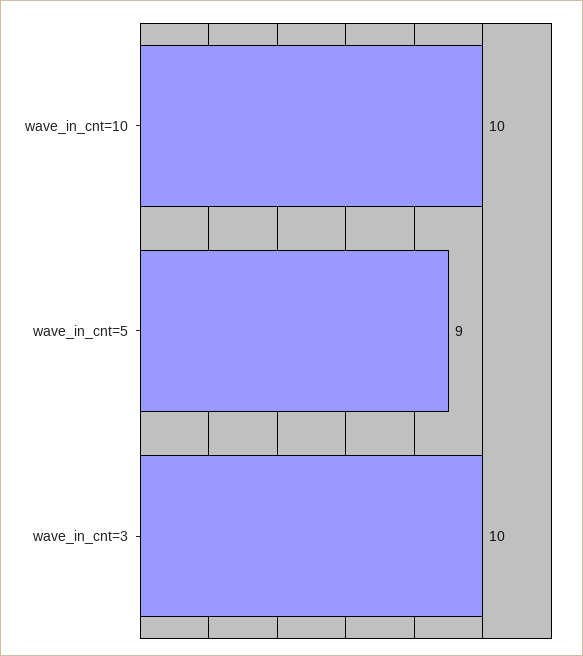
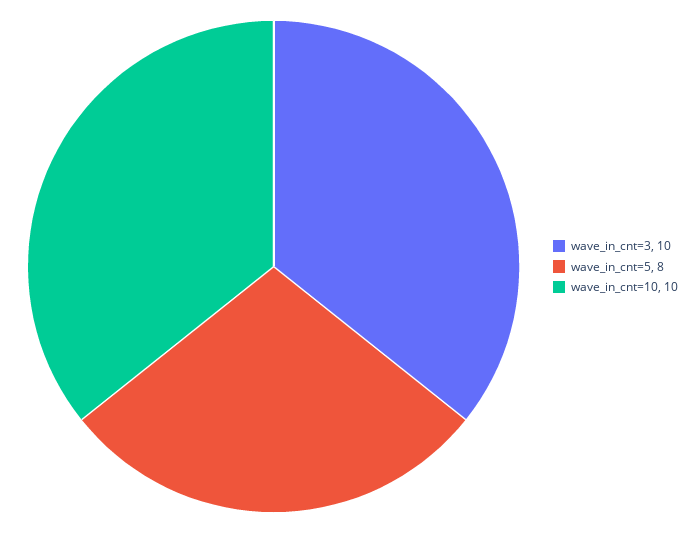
  {
    "wave_in_cnt=10": 10,
-   "wave_in_cnt=5": 9,
+   "wave_in_cnt=5": 8,
    "wave_in_cnt=3": 10
  }

